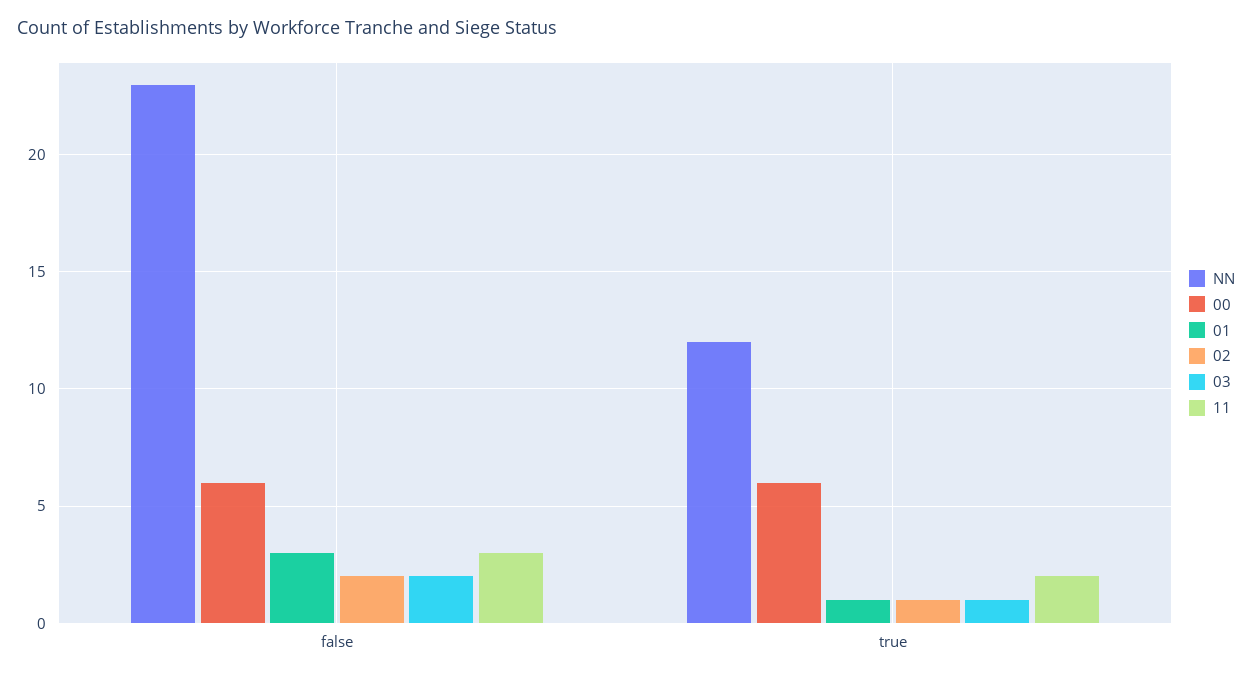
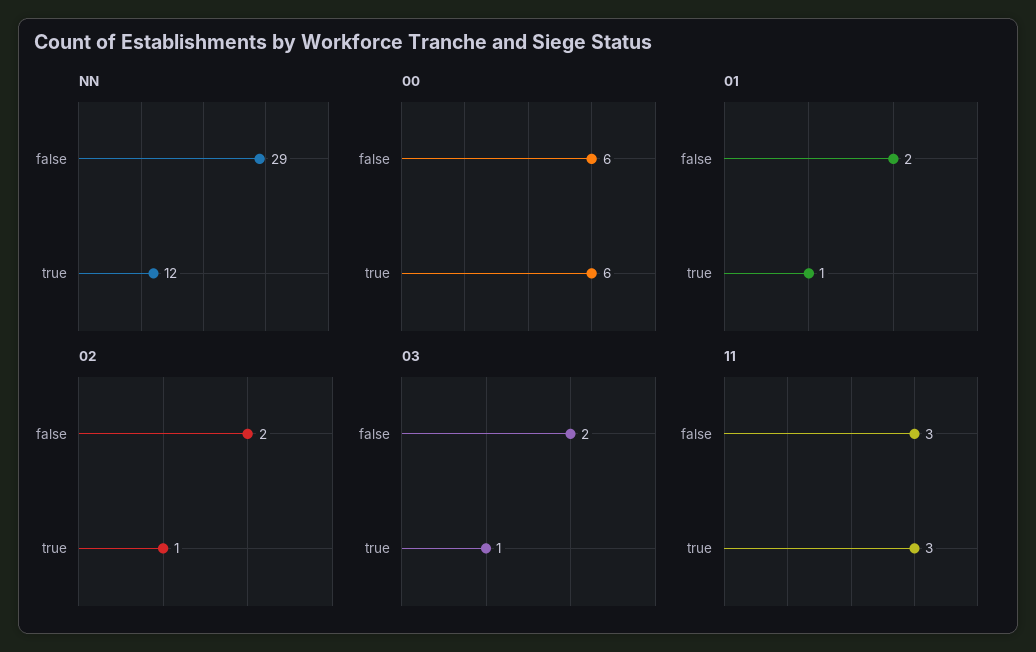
  {
    "NN": {
-     "false": 23,
+     "false": 29,
      "true": 12
    },
    "00": {
      "false": 6,
      "true": 6
    },
    "01": {
-     "false": 3,
+     "false": 2,
      "true": 1
    },
    "02": {
      "false": 2,
      "true": 1
    },
    "03": {
      "false": 2,
      "true": 1
    },
    "11": {
      "false": 3,
-     "true": 2
+     "true": 3
    }
  }

